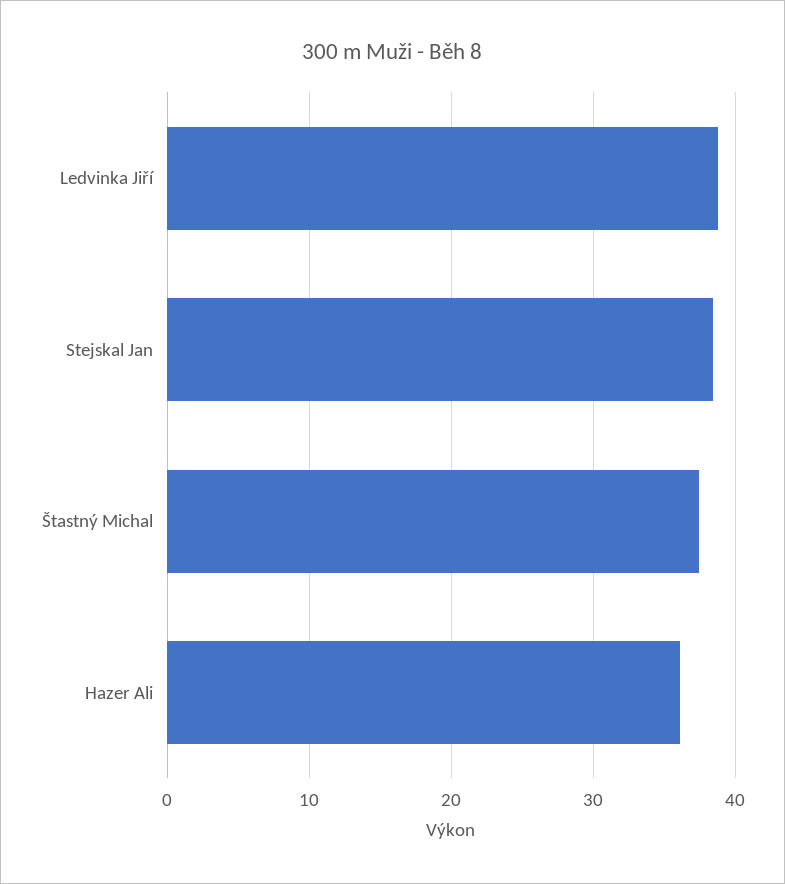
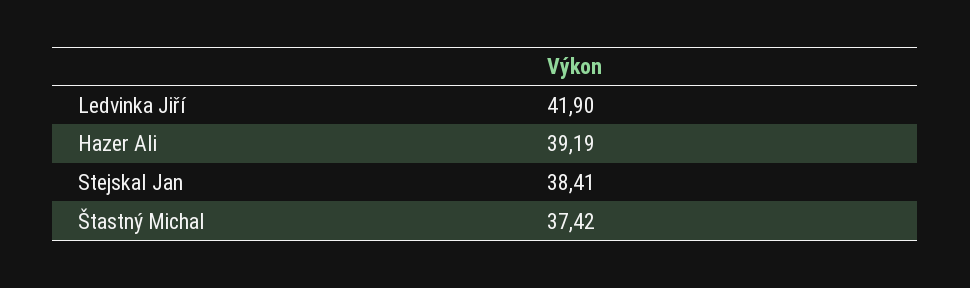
  {
-   "Ledvinka Jiří": 39,
+   "Ledvinka Jiří": 41.9,
    "Stejskal Jan": 38.41,
    "Štastný Michal": 37.42,
-   "Hazer Ali": 36
+   "Hazer Ali": 39.19
  }

